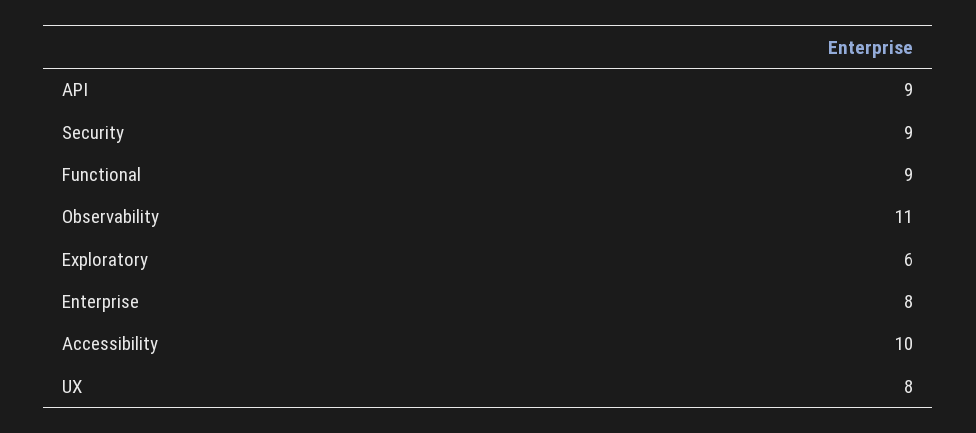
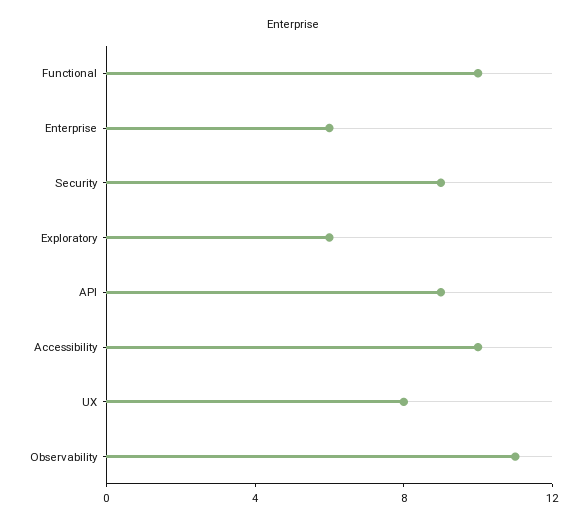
  {
    "API": 9,
    "Security": 9,
-   "Functional": 9,
+   "Functional": 10,
    "Observability": 11,
    "Exploratory": 6,
-   "Enterprise": 8,
+   "Enterprise": 6,
    "Accessibility": 10,
    "UX": 8
  }

